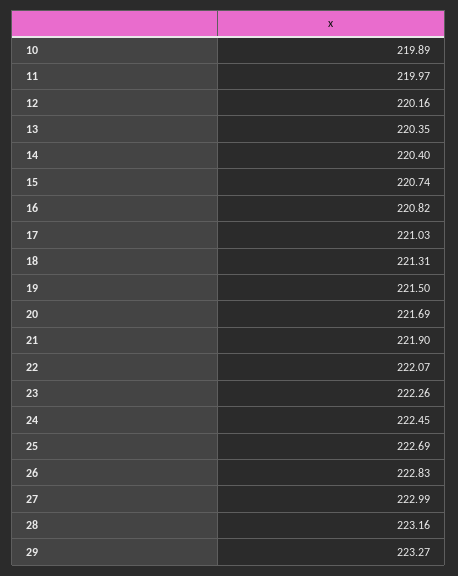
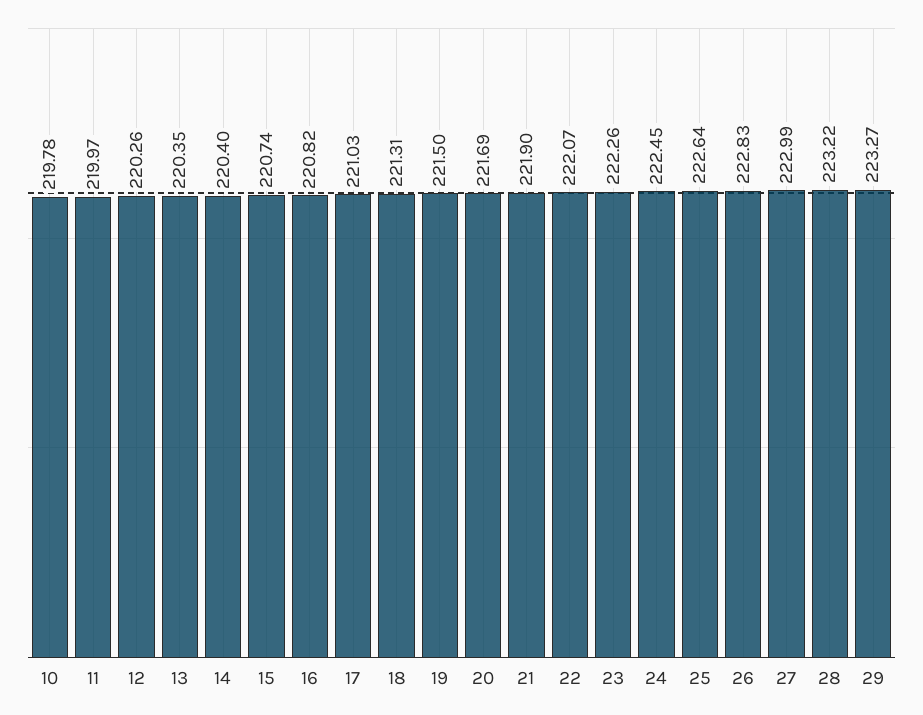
  {
-   "10": 219.89,
+   "10": 219.78,
    "11": 219.97,
-   "12": 220.16,
+   "12": 220.26,
    "13": 220.35,
    "14": 220.4,
    "15": 220.74,
    "16": 220.82,
    "17": 221.03,
    "18": 221.31,
    "19": 221.5,
    "20": 221.69,
    "21": 221.9,
    "22": 222.07,
    "23": 222.26,
    "24": 222.45,
-   "25": 222.69,
+   "25": 222.64,
    "26": 222.83,
    "27": 222.99,
-   "28": 223.16,
+   "28": 223.22,
    "29": 223.27
  }

